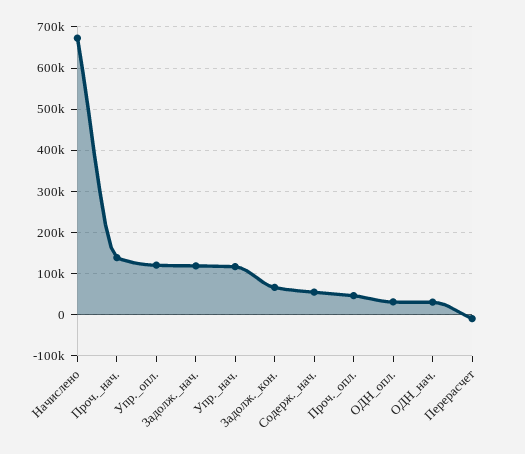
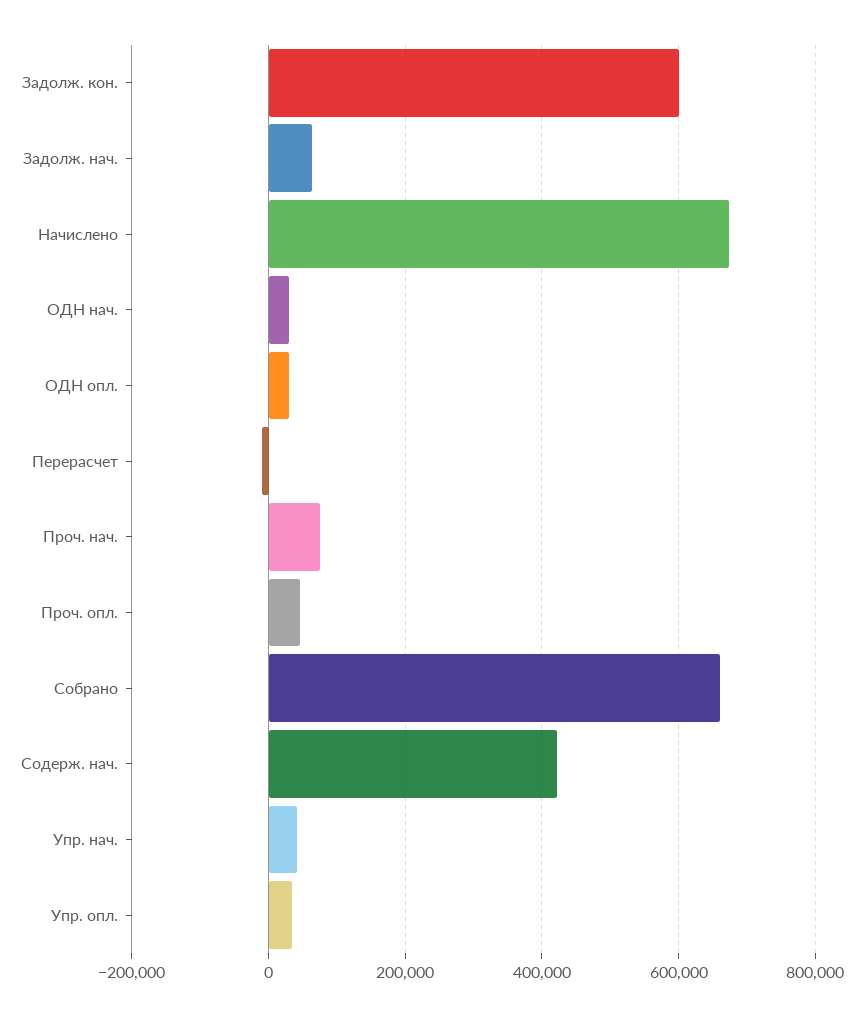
  {
    "Начислено": 680000,
-   "Проч._нач.": 140000,
+   "Проч._нач.": 80000,
-   "Упр._опл.": 120000,
+   "Упр._опл.": 40000,
-   "Задолж._нач.": 120000,
+   "Задолж._нач.": 60000,
-   "Упр._нач.": 120000,
+   "Упр._нач.": 40000,
-   "Задолж._кон.": 60000,
+   "Задолж._кон.": 600000,
-   "Содерж._нач.": 60000,
+   "Содерж._нач.": 420000,
    "Проч._опл.": 40000,
    "ОДН_опл.": 40000,
    "ОДН_нач.": 40000,
-   "Перерасчет": 0
+   "Перерасчет": 0,
+   "Собрано": 660000
  }

